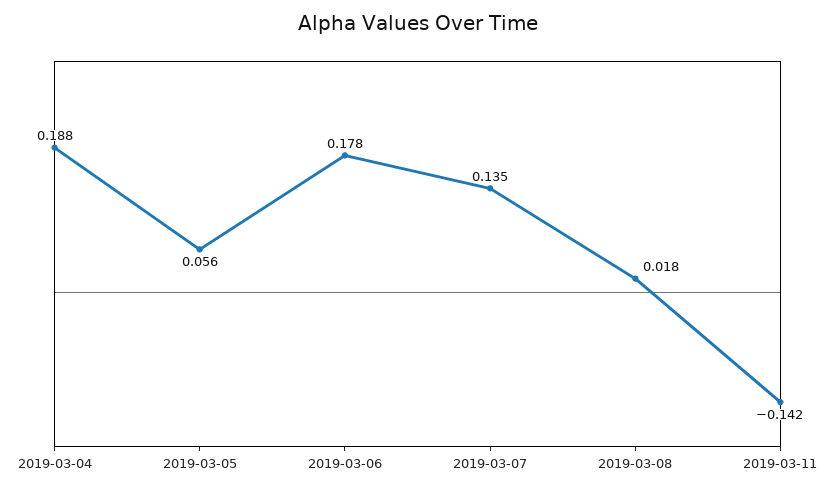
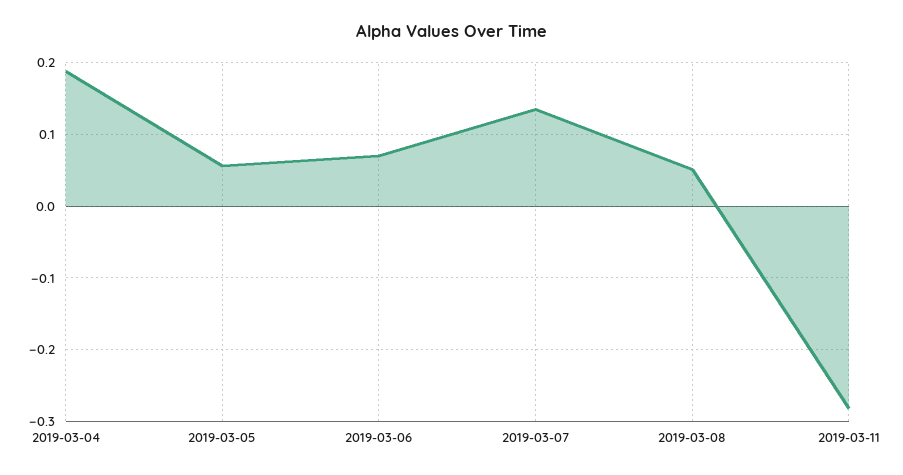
  {
    "2019-03-04": 0.188,
    "2019-03-05": 0.056,
-   "2019-03-06": 0.178,
+   "2019-03-06": 0.07,
    "2019-03-07": 0.135,
-   "2019-03-08": 0.018,
+   "2019-03-08": 0.05,
-   "2019-03-11": -0.142
+   "2019-03-11": -0.28
  }

